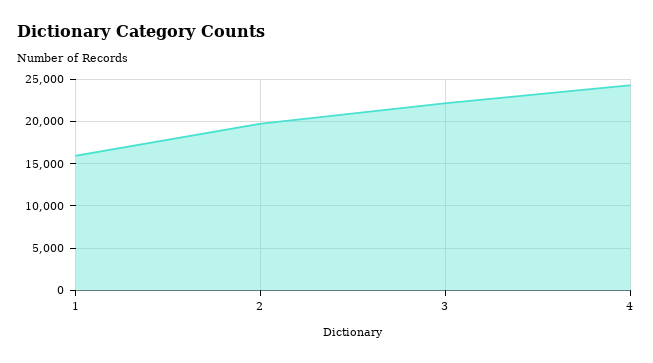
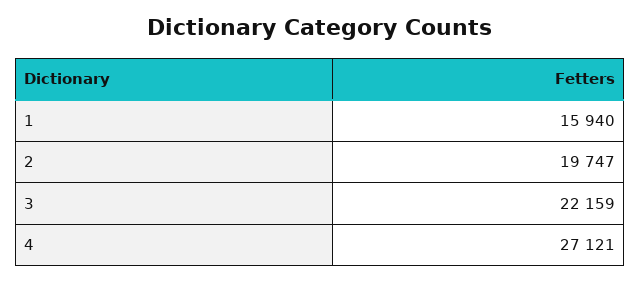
  {
    "1": 15940,
    "2": 19747,
    "3": 22159,
-   "4": 24000
+   "4": 27121
  }

